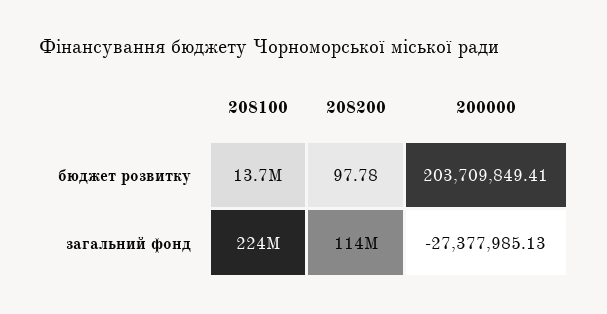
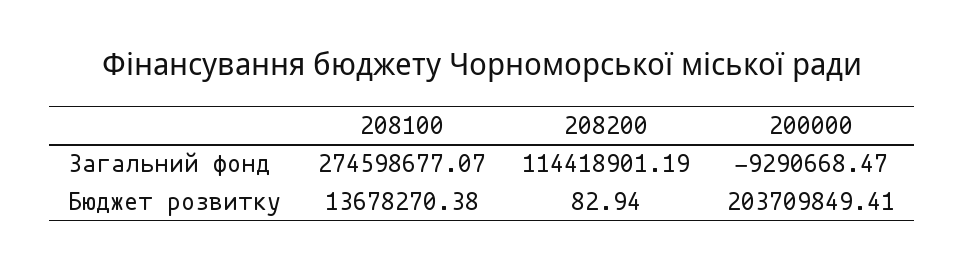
  {
    "208100": {
      "бюджет розвитку": 13678270.38,
-     "загальний фонд": 224000000
+     "загальний фонд": 274598677.07
    },
    "208200": {
-     "бюджет розвитку": 97.78,
+     "бюджет розвитку": 82.94,
      "загальний фонд": 114418901.19
    },
    "200000": {
      "бюджет розвитку": 203709849.41,
-     "загальний фонд": -27377985.13
+     "загальний фонд": -9290668.47
    }
  }

